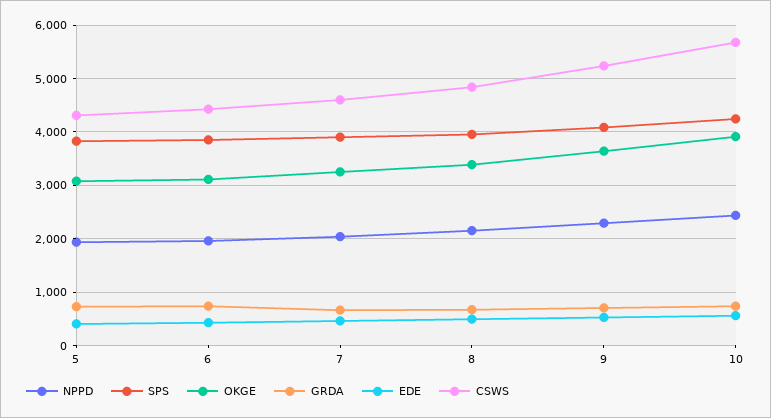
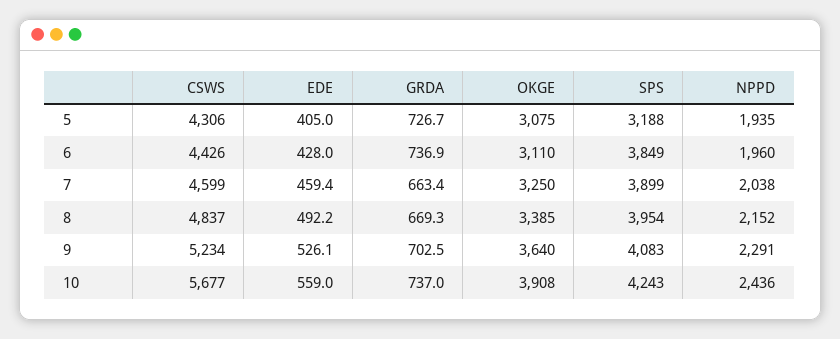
  {
    "NPPD": {
      "5": 1935,
      "6": 1960,
      "7": 2038,
      "8": 2152,
      "9": 2291,
      "10": 2436
    },
    "SPS": {
-     "5": 3800,
+     "5": 3188,
      "6": 3849,
      "7": 3899,
      "8": 3954,
      "9": 4083,
      "10": 4243
    },
    "OKGE": {
      "5": 3075,
      "6": 3110,
      "7": 3250,
      "8": 3385,
      "9": 3640,
      "10": 3908
    },
    "GRDA": {
      "5": 726.7,
      "6": 736.9,
      "7": 663.4,
      "8": 669.3,
      "9": 702.5,
      "10": 737
    },
    "EDE": {
      "5": 405,
      "6": 428,
      "7": 459.4,
      "8": 492.2,
      "9": 526.1,
      "10": 559
    },
    "CSWS": {
      "5": 4306,
      "6": 4426,
      "7": 4599,
      "8": 4837,
      "9": 5234,
      "10": 5677
    }
  }

